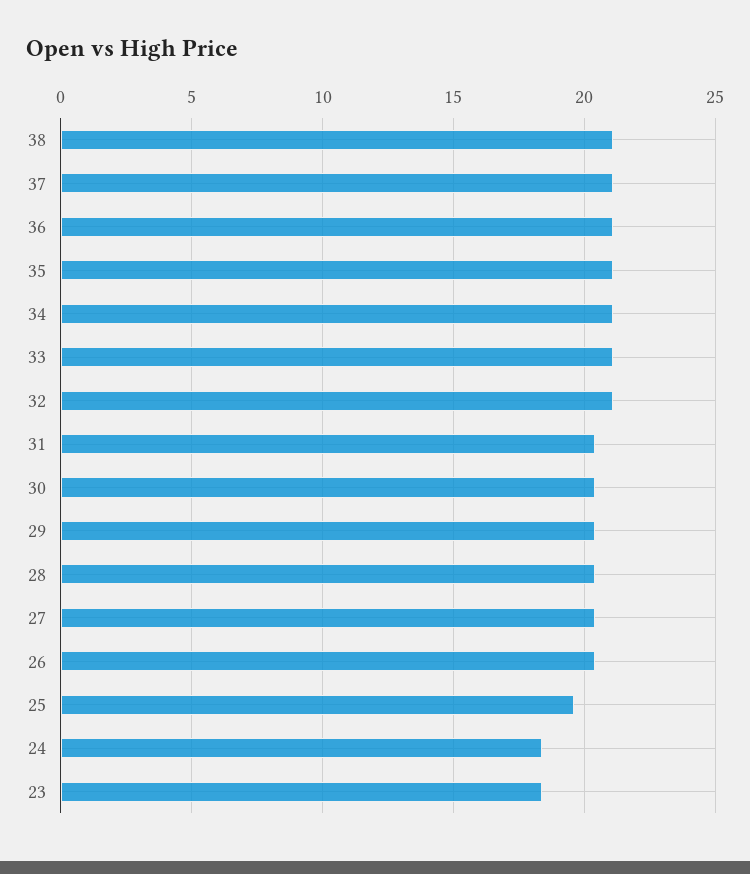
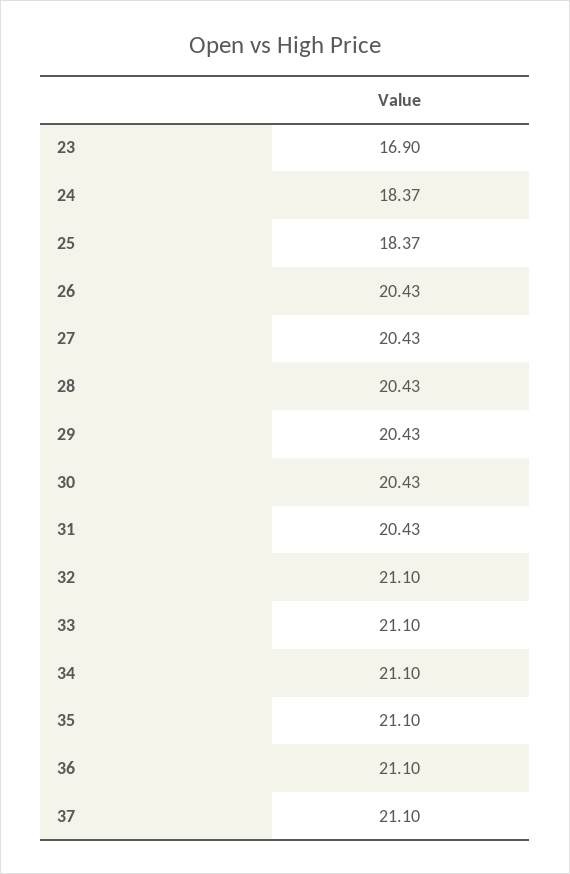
  {
-   "38": 21,
    "37": 21.1,
    "36": 21.1,
    "35": 21.1,
    "34": 21.1,
    "33": 21.1,
    "32": 21.1,
    "31": 20.43,
    "30": 20.43,
    "29": 20.43,
    "28": 20.43,
    "27": 20.43,
    "26": 20.43,
-   "25": 19.5,
+   "25": 18.37,
    "24": 18.37,
-   "23": 18.5
+   "23": 16.9
  }

